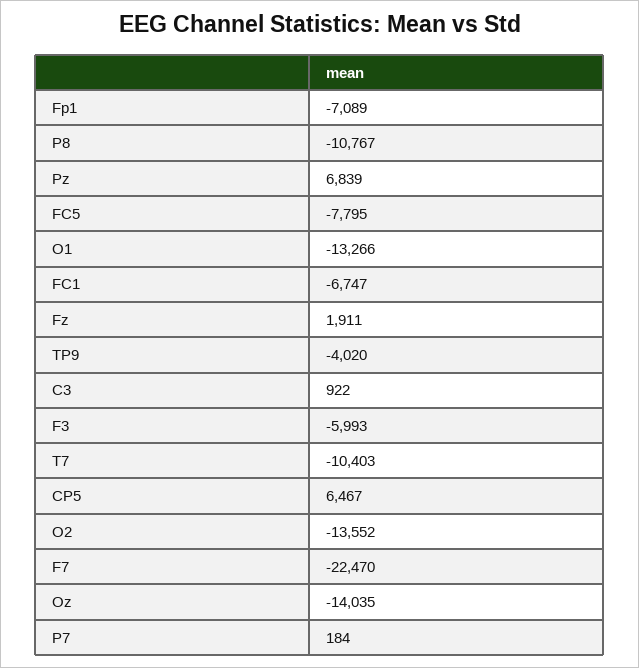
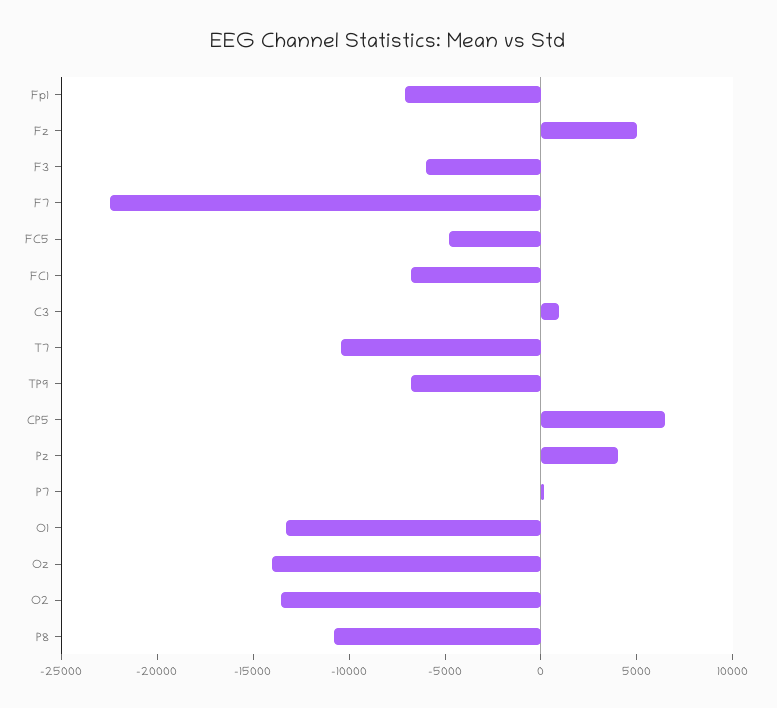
  {
    "Fp1": -7089,
    "P8": -10767,
-   "Pz": 6839,
+   "Pz": 4000,
-   "FC5": -7795,
+   "FC5": -5000,
    "O1": -13266,
    "FC1": -6747,
-   "Fz": 1911,
+   "Fz": 5000,
-   "TP9": -4020,
+   "TP9": -7000,
    "C3": 922,
    "F3": -5993,
    "T7": -10403,
    "CP5": 6467,
    "O2": -13552,
    "F7": -22470,
    "Oz": -14035,
    "P7": 184
  }

